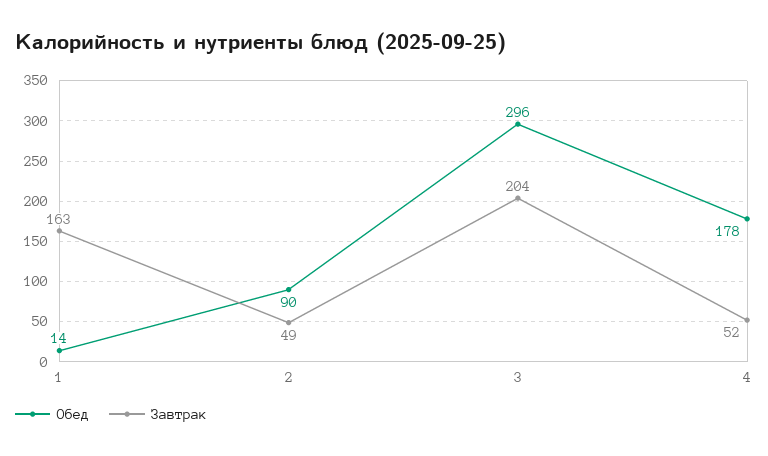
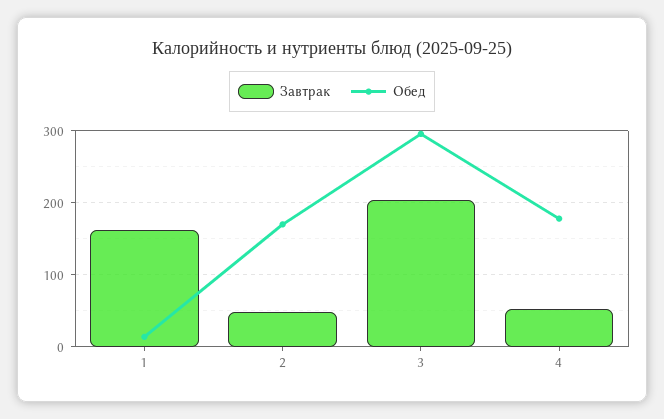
  {
    "Обед": {
      "1": 14,
-     "2": 90,
+     "2": 170,
      "3": 296,
      "4": 178
    },
    "Завтрак": {
      "1": 163,
      "2": 49,
      "3": 204,
      "4": 52
    }
  }

